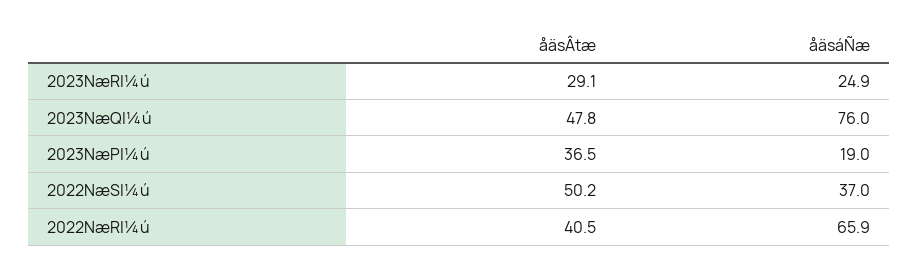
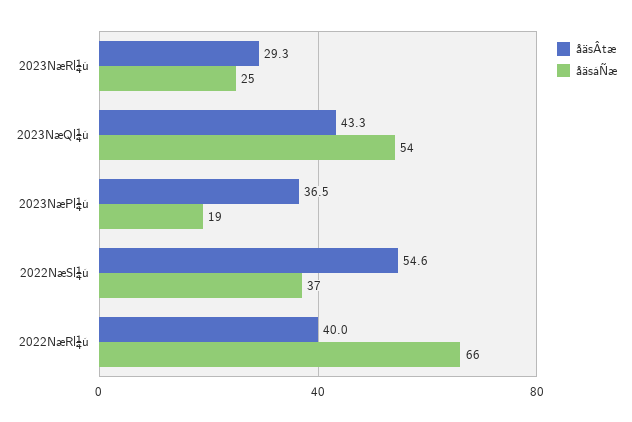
  {
    "åäsÂtæ": {
-     "2023NæRl¼ú": 29.1,
+     "2023NæRl¼ú": 29.3,
-     "2023NæQl¼ú": 47.8,
+     "2023NæQl¼ú": 43.3,
      "2023NæPl¼ú": 36.5,
-     "2022NæSl¼ú": 50.2,
+     "2022NæSl¼ú": 54.6,
-     "2022NæRl¼ú": 40.5
+     "2022NæRl¼ú": 40
    },
    "åäsáÑæ": {
      "2023NæRl¼ú": 24.9,
-     "2023NæQl¼ú": 76,
+     "2023NæQl¼ú": 54,
      "2023NæPl¼ú": 19,
      "2022NæSl¼ú": 37,
      "2022NæRl¼ú": 65.9
    }
  }

